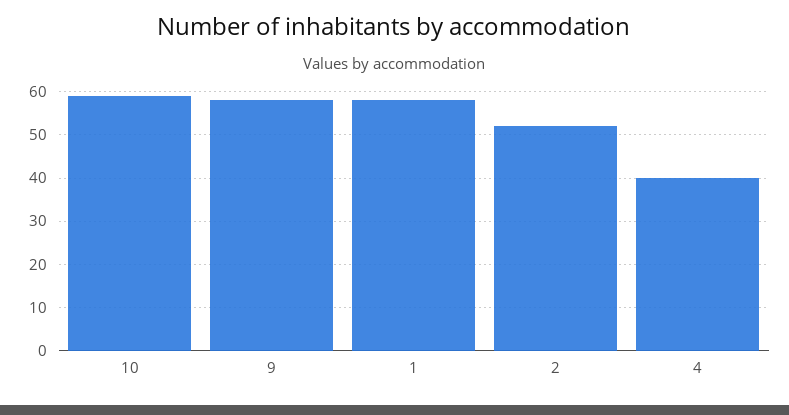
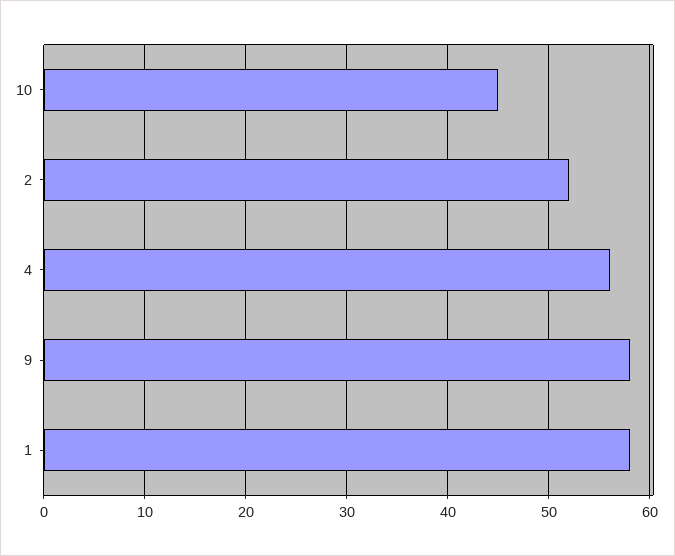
  {
-   "10": 60,
+   "10": 45,
    "9": 58,
    "1": 58,
    "2": 52,
-   "4": 40
+   "4": 56
  }

